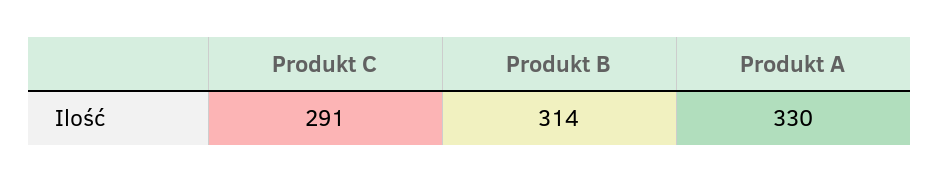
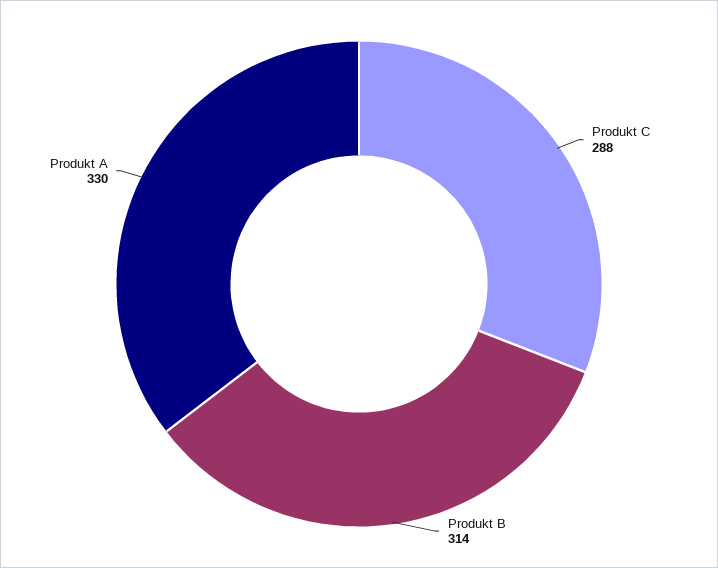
  {
-   "Produkt C": 291,
+   "Produkt C": 288,
    "Produkt B": 314,
    "Produkt A": 330
  }

